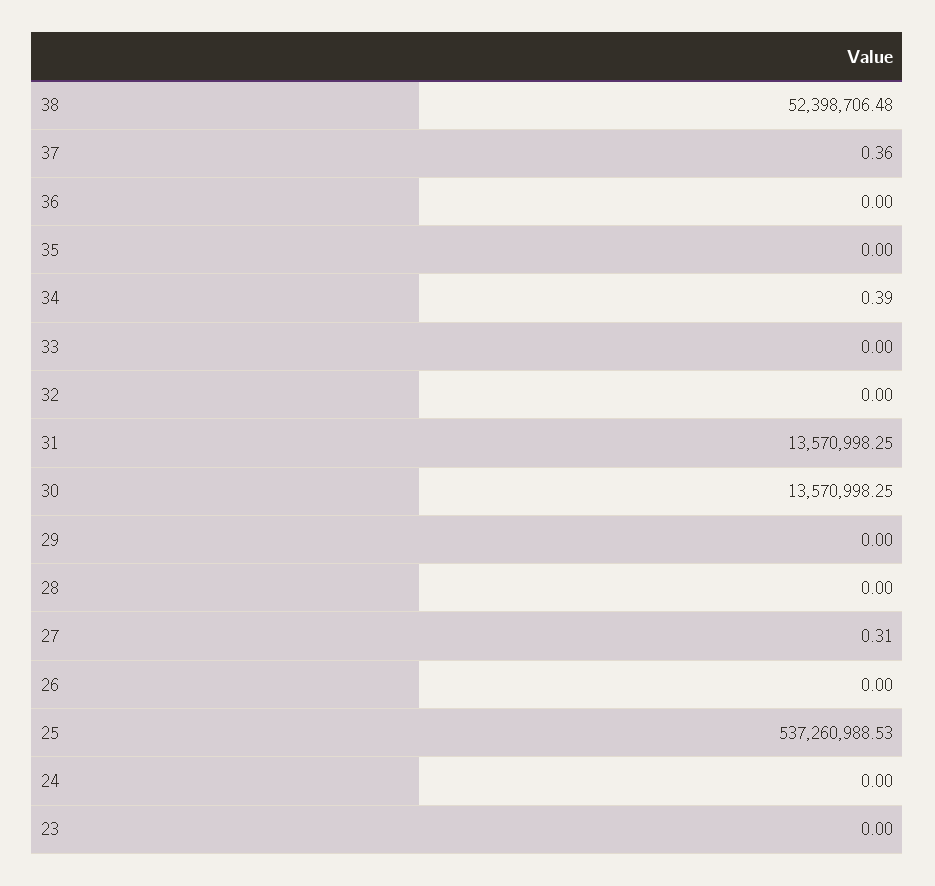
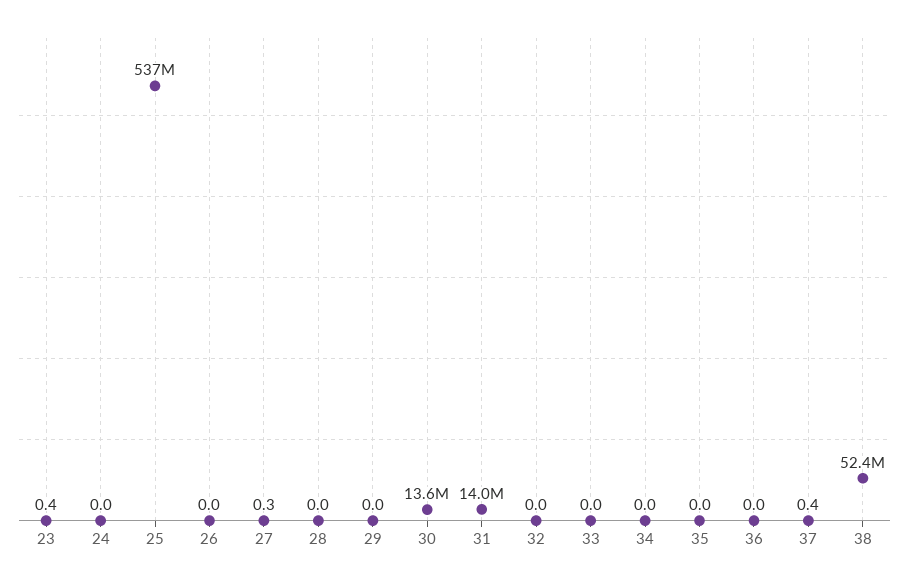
  {
    "38": 52398706.48,
    "37": 0.36,
    "36": 0,
    "35": 0,
-   "34": 0.39,
+   "34": 0,
    "33": 0,
    "32": 0,
-   "31": 13570998.25,
+   "31": 14000000,
    "30": 13570998.25,
    "29": 0,
    "28": 0,
    "27": 0.31,
    "26": 0,
    "25": 537260988.53,
    "24": 0,
-   "23": 0
+   "23": 0.4
  }

